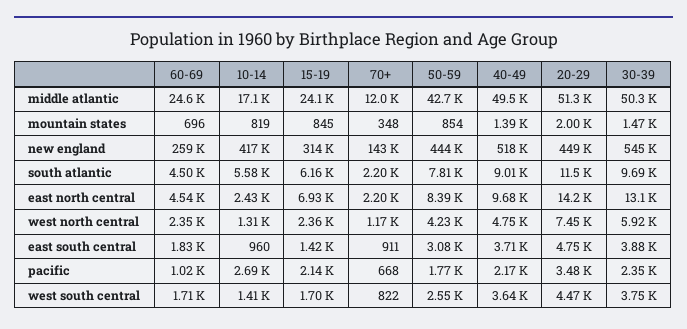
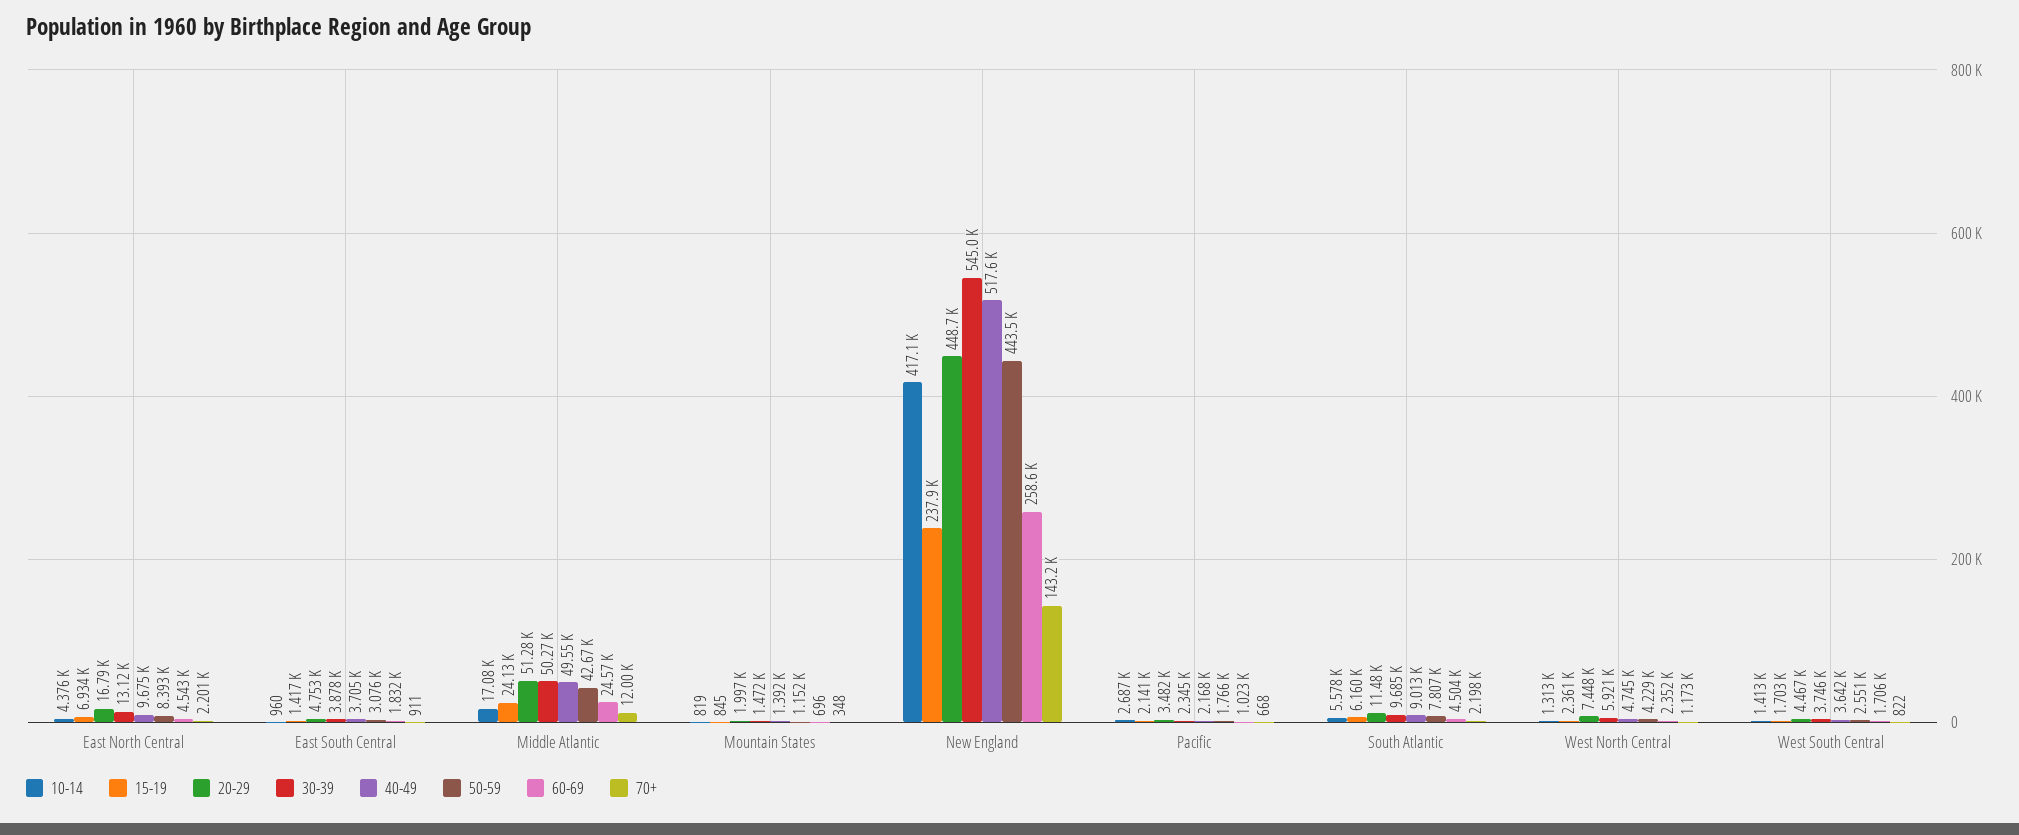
  {
    "60-69": {
      "middle atlantic": 24570,
      "mountain states": 696,
      "new england": 258600,
      "south atlantic": 4504,
      "east north central": 4543,
      "west north central": 2352,
      "east south central": 1832,
      "pacific": 1023,
      "west south central": 1706
    },
    "10-14": {
      "middle atlantic": 17080,
      "mountain states": 819,
      "new england": 417100,
      "south atlantic": 5578,
-     "east north central": 2430,
+     "east north central": 4376,
      "west north central": 1313,
      "east south central": 960,
      "pacific": 2687,
      "west south central": 1413
    },
    "15-19": {
      "middle atlantic": 24130,
      "mountain states": 845,
-     "new england": 314000,
+     "new england": 237900,
      "south atlantic": 6160,
      "east north central": 6934,
      "west north central": 2361,
      "east south central": 1417,
      "pacific": 2141,
      "west south central": 1703
    },
    "70+": {
      "middle atlantic": 12000,
      "mountain states": 348,
      "new england": 143200,
      "south atlantic": 2198,
      "east north central": 2201,
      "west north central": 1173,
      "east south central": 911,
      "pacific": 668,
      "west south central": 822
    },
    "50-59": {
      "middle atlantic": 42670,
-     "mountain states": 854,
+     "mountain states": 1152,
      "new england": 443500,
      "south atlantic": 7807,
      "east north central": 8393,
      "west north central": 4229,
      "east south central": 3076,
      "pacific": 1766,
      "west south central": 2551
    },
    "40-49": {
      "middle atlantic": 49550,
      "mountain states": 1392,
      "new england": 517600,
      "south atlantic": 9013,
      "east north central": 9675,
      "west north central": 4745,
      "east south central": 3705,
      "pacific": 2168,
      "west south central": 3642
    },
    "20-29": {
      "middle atlantic": 51280,
      "mountain states": 1997,
      "new england": 448700,
      "south atlantic": 11480,
-     "east north central": 14200,
+     "east north central": 16790,
      "west north central": 7448,
      "east south central": 4753,
      "pacific": 3482,
      "west south central": 4467
    },
    "30-39": {
      "middle atlantic": 50270,
      "mountain states": 1472,
      "new england": 545000,
      "south atlantic": 9685,
      "east north central": 13120,
      "west north central": 5921,
      "east south central": 3878,
      "pacific": 2345,
      "west south central": 3746
    }
  }

